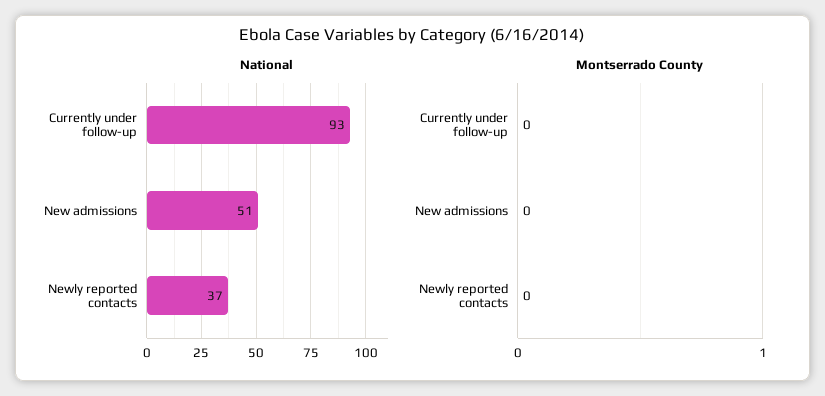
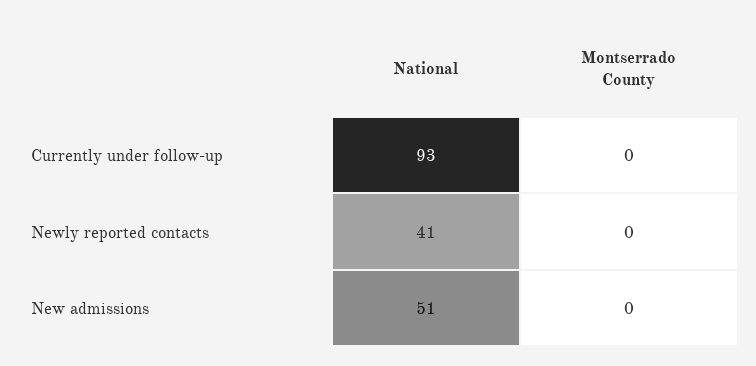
  {
    "National": {
      "Currently under follow-up": 93,
      "New admissions": 51,
-     "Newly reported contacts": 37
+     "Newly reported contacts": 41
    },
    "Montserrado County": {
      "Currently under follow-up": 0,
      "New admissions": 0,
      "Newly reported contacts": 0
    }
  }

